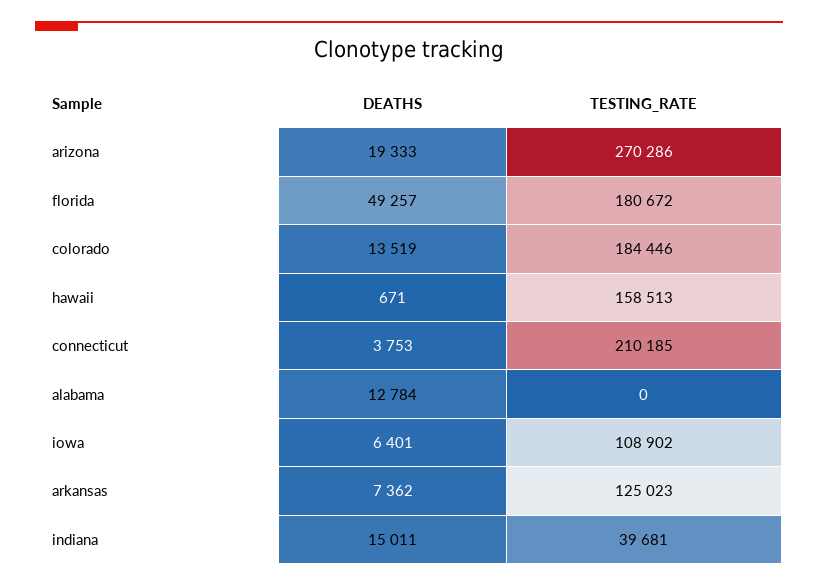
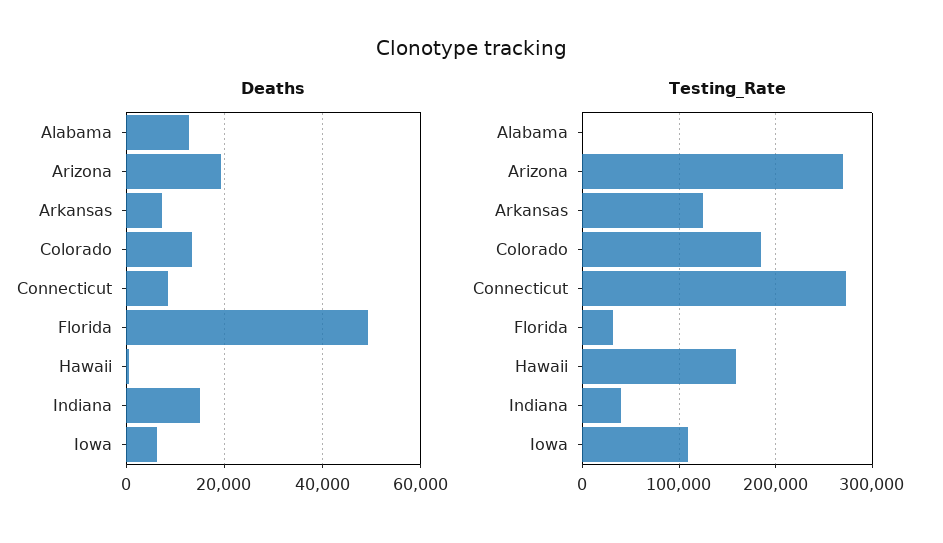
  {
    "DEATHS": {
      "arizona": 19333,
      "florida": 49257,
      "colorado": 13519,
      "hawaii": 671,
-     "connecticut": 3753,
+     "connecticut": 8000,
      "alabama": 12784,
      "iowa": 6401,
      "arkansas": 7362,
      "indiana": 15011
    },
    "TESTING_RATE": {
      "arizona": 270286,
-     "florida": 180672,
+     "florida": 30000,
      "colorado": 184446,
      "hawaii": 158513,
-     "connecticut": 210185,
+     "connecticut": 270000,
      "alabama": 0,
      "iowa": 108902,
      "arkansas": 125023,
      "indiana": 39681
    }
  }

